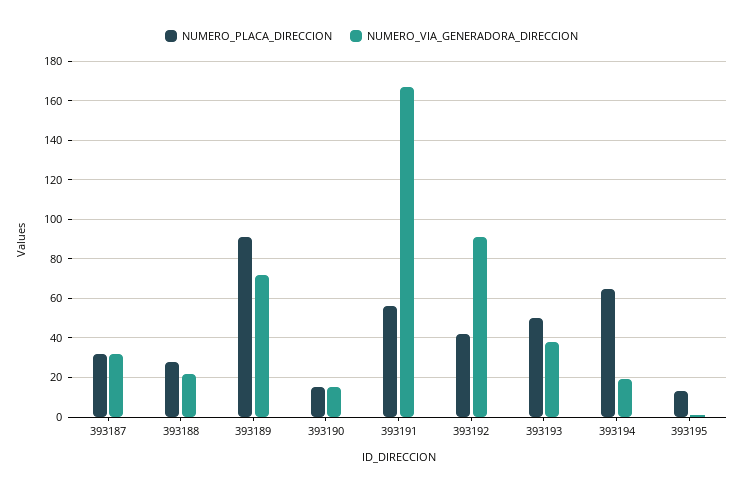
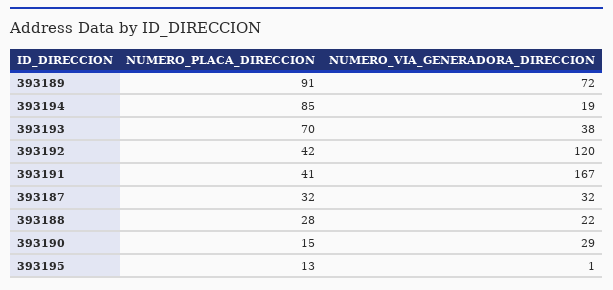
  {
    "NUMERO_PLACA_DIRECCION": {
      "393187": 32,
      "393188": 28,
      "393189": 91,
      "393190": 15,
-     "393191": 55,
+     "393191": 41,
      "393192": 42,
-     "393193": 50,
+     "393193": 70,
-     "393194": 65,
+     "393194": 85,
      "393195": 13
    },
    "NUMERO_VIA_GENERADORA_DIRECCION": {
      "393187": 32,
      "393188": 22,
      "393189": 72,
-     "393190": 15,
+     "393190": 29,
      "393191": 167,
-     "393192": 90,
+     "393192": 120,
      "393193": 38,
      "393194": 19,
      "393195": 1
    }
  }

